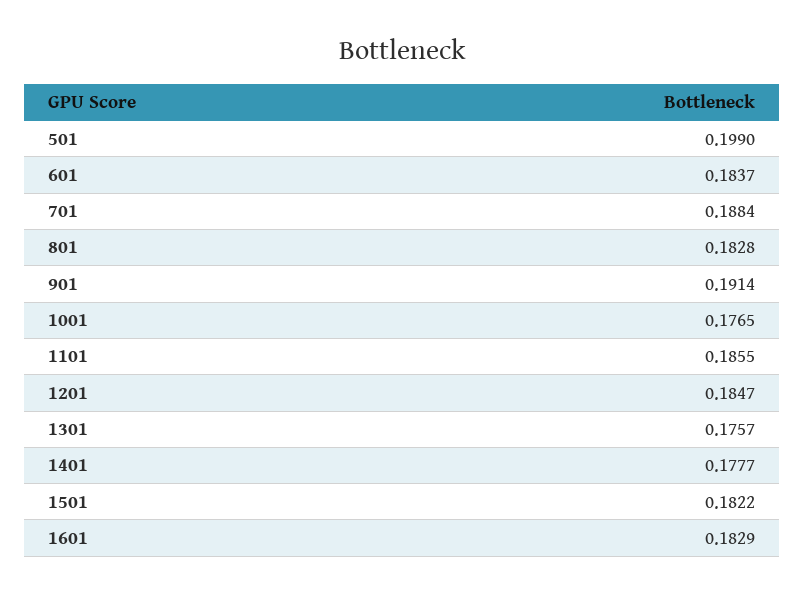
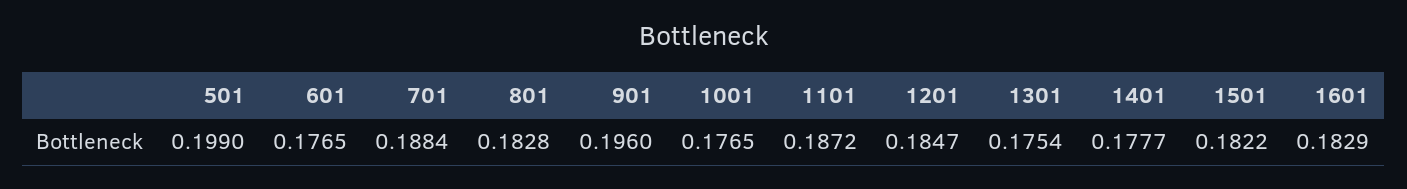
  {
    "501": 0.199,
-   "601": 0.1837,
+   "601": 0.1765,
    "701": 0.1884,
    "801": 0.1828,
-   "901": 0.1914,
+   "901": 0.196,
    "1001": 0.1765,
-   "1101": 0.1855,
+   "1101": 0.1872,
    "1201": 0.1847,
-   "1301": 0.1757,
+   "1301": 0.1754,
    "1401": 0.1777,
    "1501": 0.1822,
    "1601": 0.1829
  }

